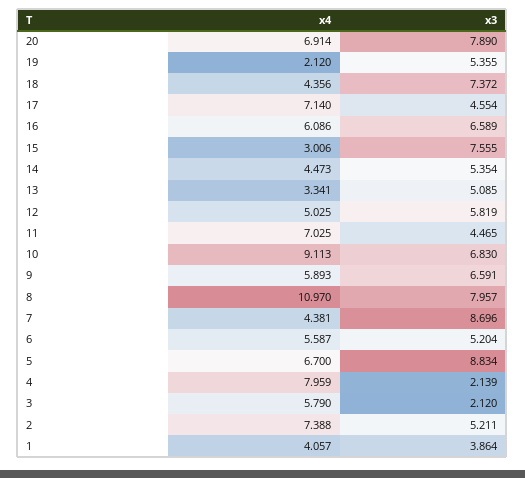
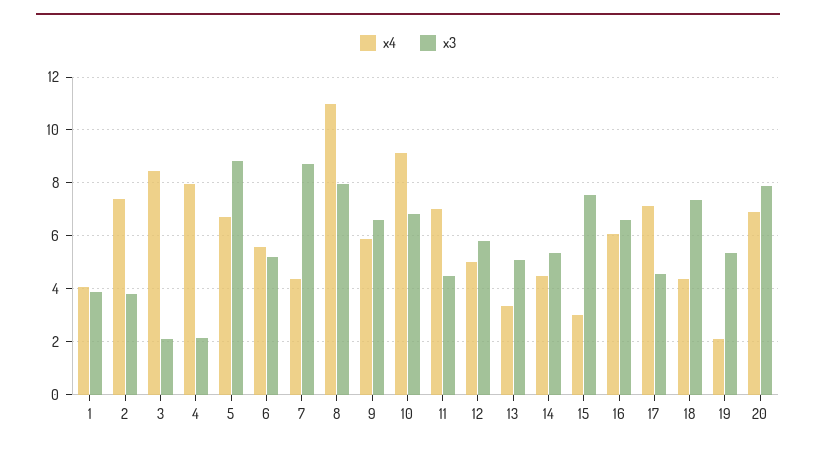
  {
    "x4": {
      "20": 6.914,
      "19": 2.12,
      "18": 4.356,
      "17": 7.14,
      "16": 6.086,
      "15": 3.006,
      "14": 4.473,
      "13": 3.341,
      "12": 5.025,
      "11": 7.025,
      "10": 9.113,
      "9": 5.893,
      "8": 10.97,
      "7": 4.381,
      "6": 5.587,
      "5": 6.7,
      "4": 7.959,
-     "3": 5.79,
+     "3": 8.5,
      "2": 7.388,
      "1": 4.057
    },
    "x3": {
      "20": 7.89,
      "19": 5.355,
      "18": 7.372,
      "17": 4.554,
      "16": 6.589,
      "15": 7.555,
      "14": 5.354,
      "13": 5.085,
      "12": 5.819,
      "11": 4.465,
      "10": 6.83,
      "9": 6.591,
      "8": 7.957,
      "7": 8.696,
      "6": 5.204,
      "5": 8.834,
      "4": 2.139,
      "3": 2.12,
-     "2": 5.211,
+     "2": 3.75,
      "1": 3.864
    }
  }

